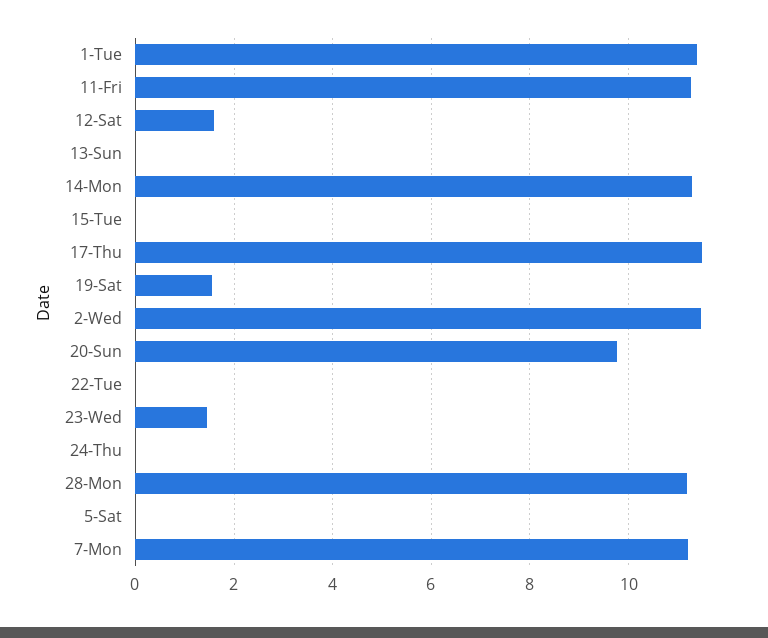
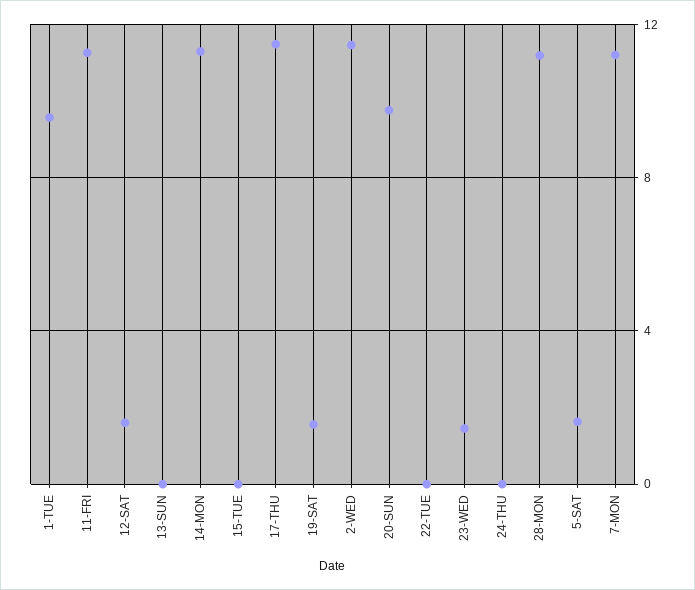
  {
-   "1-Tue": 11.4,
+   "1-Tue": 9.5,
    "11-Fri": 11.2,
    "12-Sat": 1.6,
    "13-Sun": 0,
    "14-Mon": 11.2,
    "15-Tue": 0,
    "17-Thu": 11.4,
    "19-Sat": 1.6,
    "2-Wed": 11.4,
    "20-Sun": 9.8,
    "22-Tue": 0,
    "23-Wed": 1.4,
    "24-Thu": 0,
    "28-Mon": 11.2,
-   "5-Sat": 0,
+   "5-Sat": 1.5,
    "7-Mon": 11.2
  }

